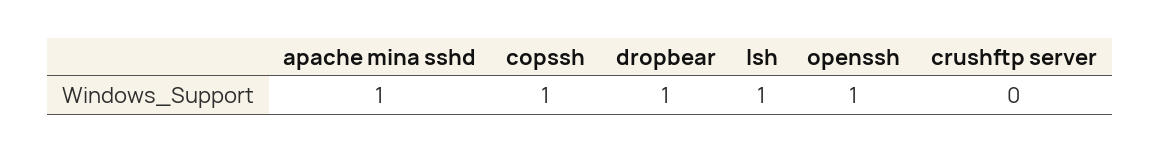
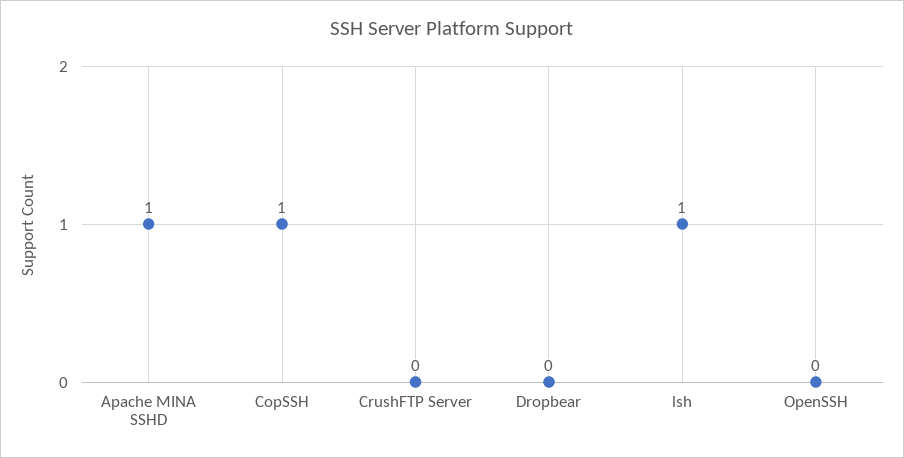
  {
    "apache mina sshd": 1,
    "copssh": 1,
-   "dropbear": 1,
+   "dropbear": 0,
    "lsh": 1,
-   "openssh": 1,
+   "openssh": 0,
    "crushftp server": 0
  }

